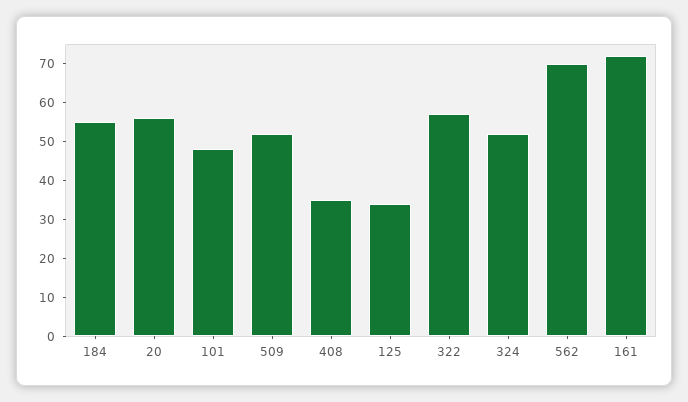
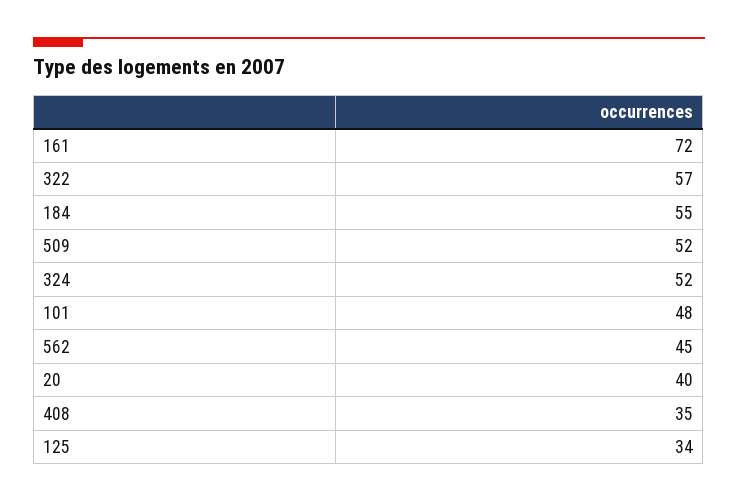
  {
    "184": 55,
-   "20": 55,
+   "20": 40,
    "101": 48,
    "509": 52,
    "408": 35,
    "125": 34,
    "322": 57,
    "324": 52,
-   "562": 70,
+   "562": 45,
    "161": 72
  }

